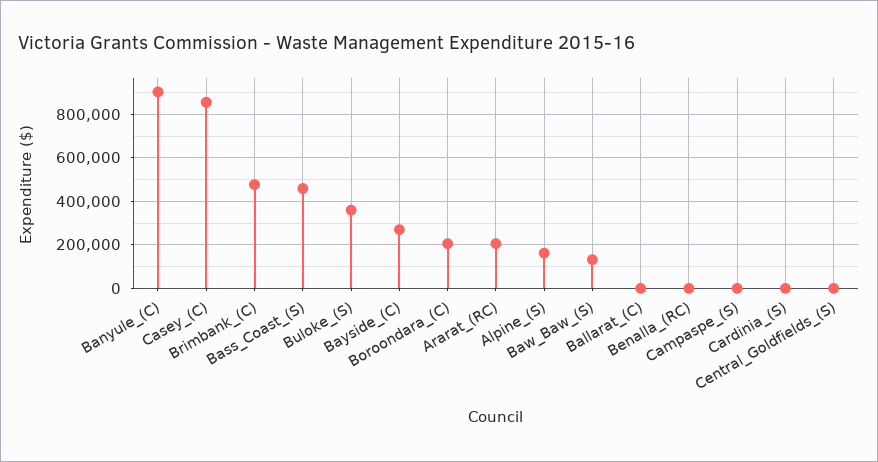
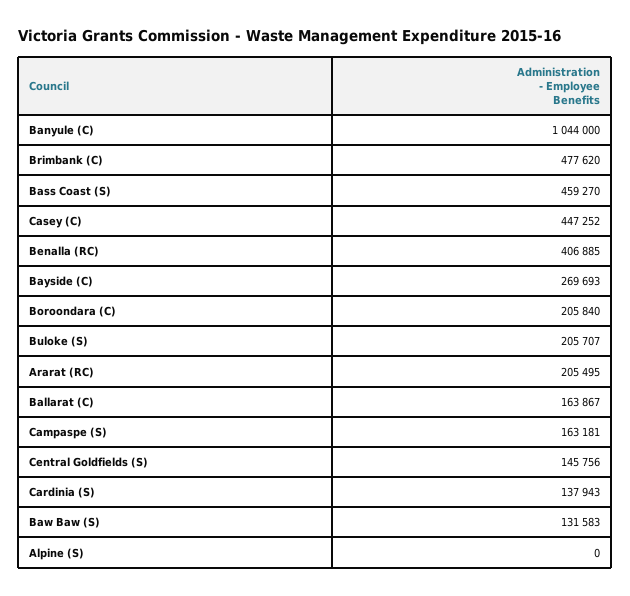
  {
-   "Banyule_(C)": 900000,
+   "Banyule_(C)": 1044000,
-   "Casey_(C)": 850000,
+   "Casey_(C)": 447252,
    "Brimbank_(C)": 477620,
    "Bass_Coast_(S)": 459270,
-   "Buloke_(S)": 350000,
+   "Buloke_(S)": 205707,
    "Bayside_(C)": 269693,
    "Boroondara_(C)": 205840,
    "Ararat_(RC)": 205495,
-   "Alpine_(S)": 150000,
+   "Alpine_(S)": 0,
    "Baw_Baw_(S)": 131583,
-   "Ballarat_(C)": 0,
+   "Ballarat_(C)": 163867,
-   "Benalla_(RC)": 0,
+   "Benalla_(RC)": 406885,
-   "Campaspe_(S)": 0,
+   "Campaspe_(S)": 163181,
-   "Cardinia_(S)": 0,
+   "Cardinia_(S)": 137943,
-   "Central_Goldfields_(S)": 0
+   "Central_Goldfields_(S)": 145756
  }

